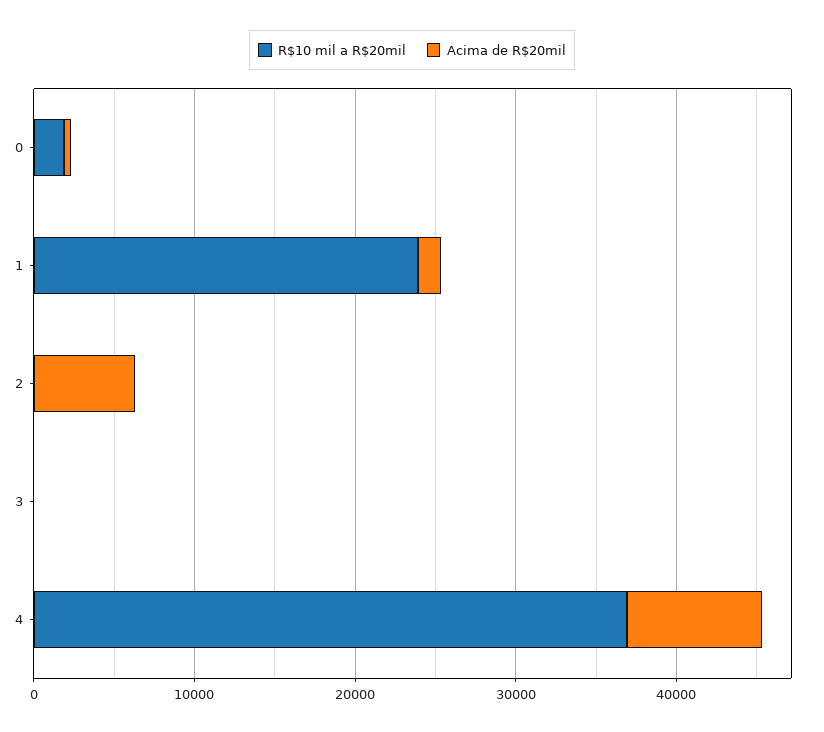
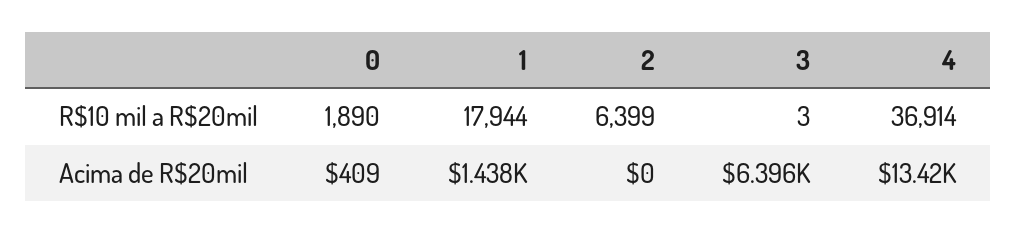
  {
    "R$10 mil a R$20mil": {
      "0": 1890,
-     "1": 24000,
+     "1": 17944,
-     "2": 0,
+     "2": 6399,
      "3": 3,
      "4": 36914
    },
    "Acima de R$20mil": {
      "0": 409,
      "1": 1438,
-     "2": 6000,
+     "2": 0,
-     "3": 0,
+     "3": 6396,
-     "4": 8000
+     "4": 13420
    }
  }

